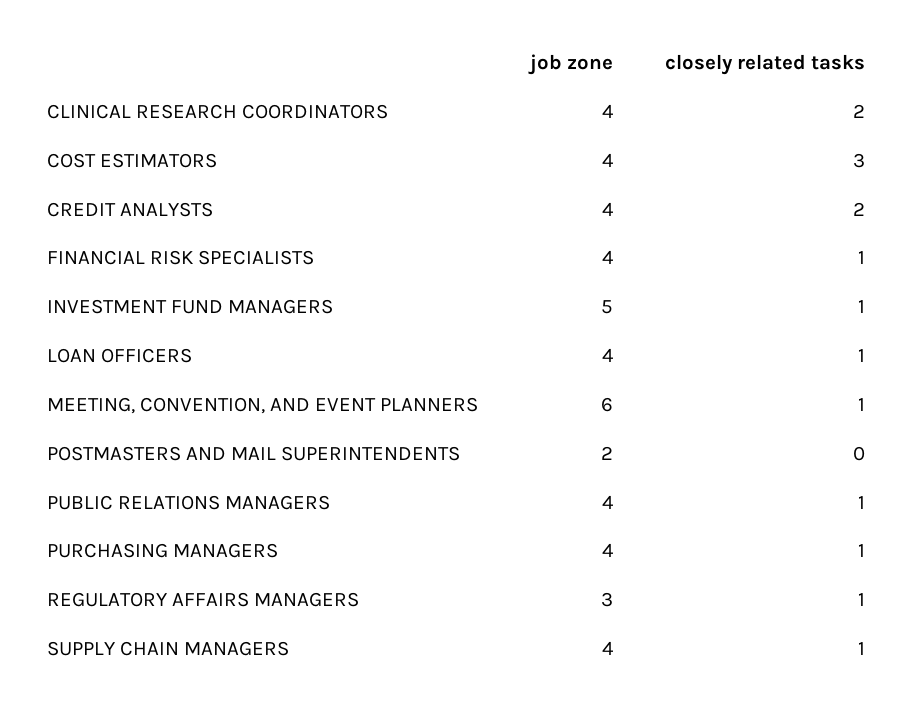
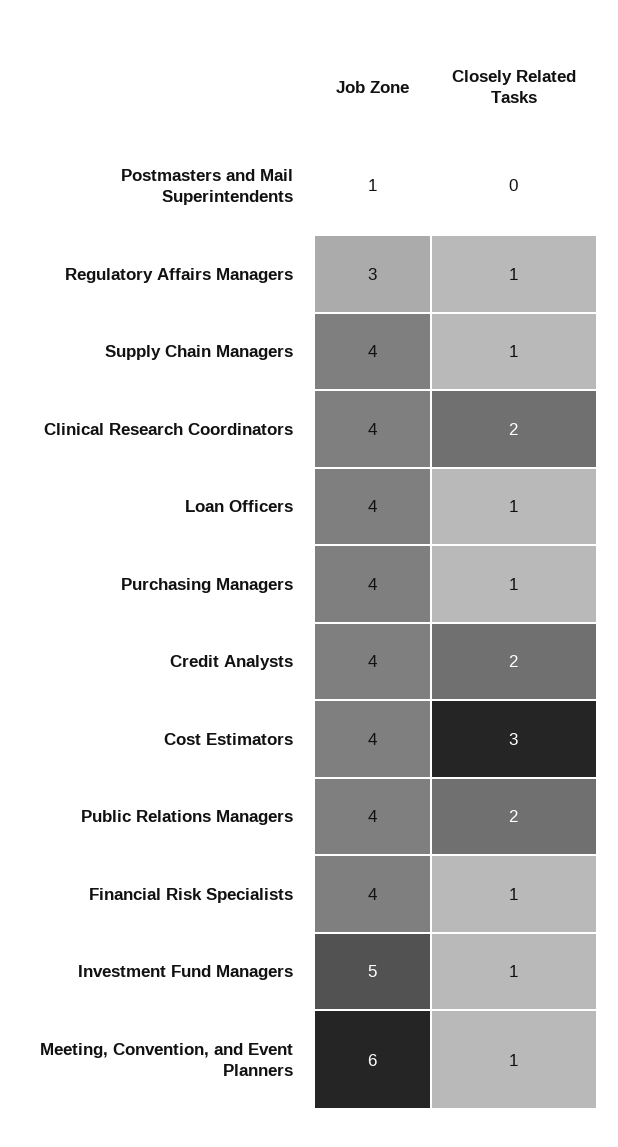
  {
    "job zone": {
      "CLINICAL RESEARCH COORDINATORS": 4,
      "COST ESTIMATORS": 4,
      "CREDIT ANALYSTS": 4,
      "FINANCIAL RISK SPECIALISTS": 4,
      "INVESTMENT FUND MANAGERS": 5,
      "LOAN OFFICERS": 4,
      "MEETING, CONVENTION, AND EVENT PLANNERS": 6,
-     "POSTMASTERS AND MAIL SUPERINTENDENTS": 2,
+     "POSTMASTERS AND MAIL SUPERINTENDENTS": 1,
      "PUBLIC RELATIONS MANAGERS": 4,
      "PURCHASING MANAGERS": 4,
      "REGULATORY AFFAIRS MANAGERS": 3,
      "SUPPLY CHAIN MANAGERS": 4
    },
    "closely related tasks": {
      "CLINICAL RESEARCH COORDINATORS": 2,
      "COST ESTIMATORS": 3,
      "CREDIT ANALYSTS": 2,
      "FINANCIAL RISK SPECIALISTS": 1,
      "INVESTMENT FUND MANAGERS": 1,
      "LOAN OFFICERS": 1,
      "MEETING, CONVENTION, AND EVENT PLANNERS": 1,
      "POSTMASTERS AND MAIL SUPERINTENDENTS": 0,
-     "PUBLIC RELATIONS MANAGERS": 1,
+     "PUBLIC RELATIONS MANAGERS": 2,
      "PURCHASING MANAGERS": 1,
      "REGULATORY AFFAIRS MANAGERS": 1,
      "SUPPLY CHAIN MANAGERS": 1
    }
  }

